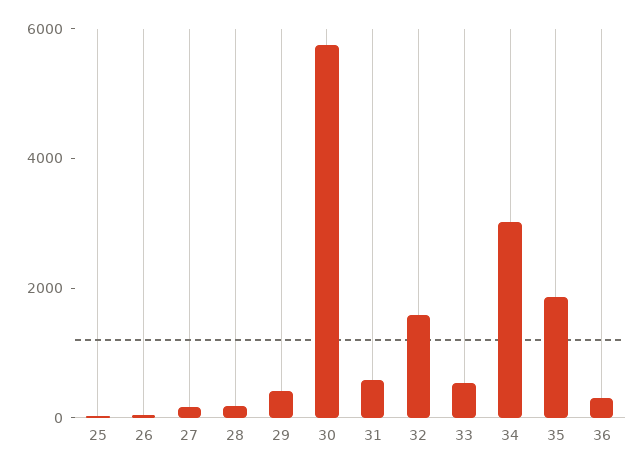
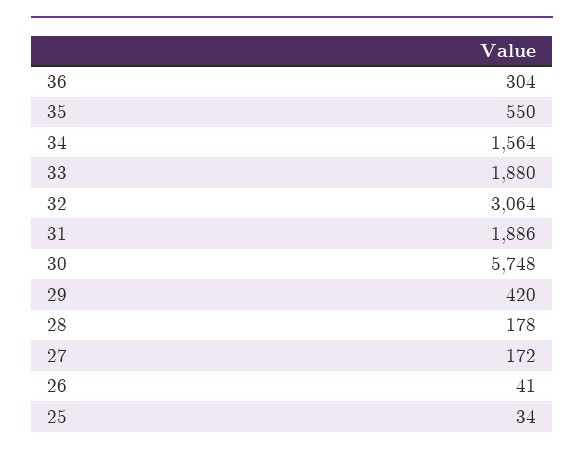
  {
    "25": 34,
    "26": 41,
    "27": 172,
    "28": 178,
    "29": 420,
    "30": 5748,
-   "31": 500,
+   "31": 1886,
-   "32": 1500,
+   "32": 3064,
-   "33": 500,
+   "33": 1880,
-   "34": 3000,
+   "34": 1564,
-   "35": 2000,
+   "35": 550,
    "36": 304
  }

